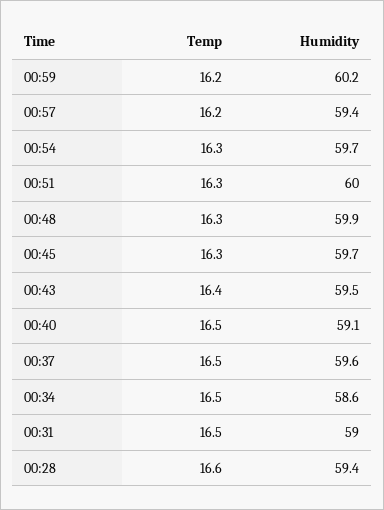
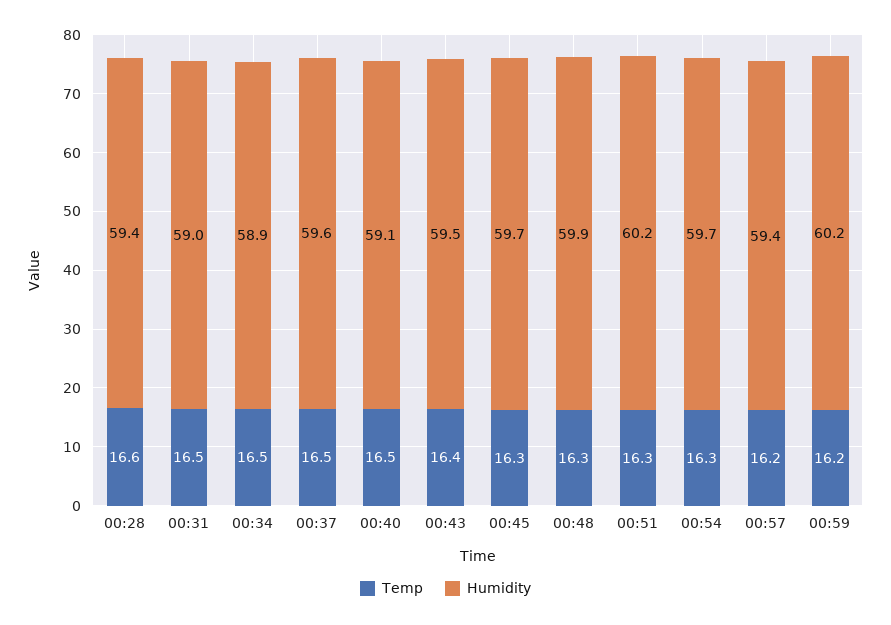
  {
    "Temp": {
      "00:59": 16.2,
      "00:57": 16.2,
      "00:54": 16.3,
      "00:51": 16.3,
      "00:48": 16.3,
      "00:45": 16.3,
      "00:43": 16.4,
      "00:40": 16.5,
      "00:37": 16.5,
      "00:34": 16.5,
      "00:31": 16.5,
      "00:28": 16.6
    },
    "Humidity": {
      "00:59": 60.2,
      "00:57": 59.4,
      "00:54": 59.7,
-     "00:51": 60,
+     "00:51": 60.2,
      "00:48": 59.9,
      "00:45": 59.7,
      "00:43": 59.5,
      "00:40": 59.1,
      "00:37": 59.6,
-     "00:34": 58.6,
+     "00:34": 58.9,
      "00:31": 59,
      "00:28": 59.4
    }
  }

